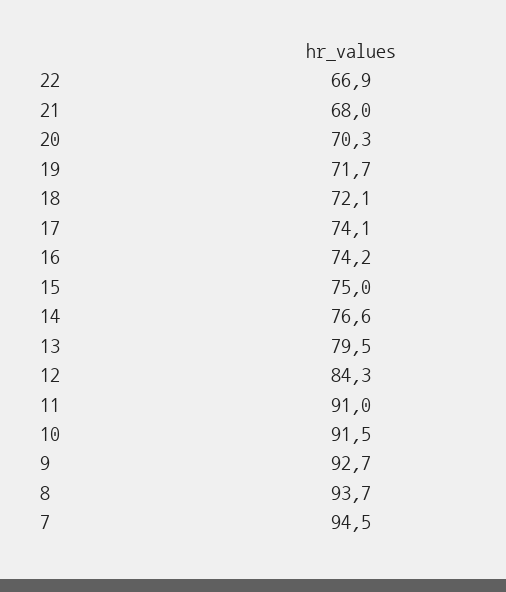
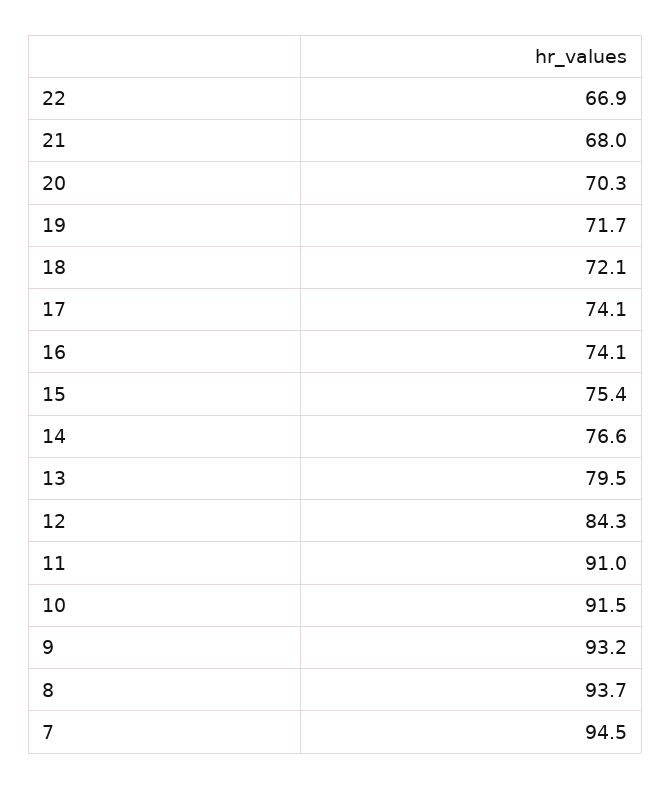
  {
    "22": 66.9,
    "21": 68,
    "20": 70.3,
    "19": 71.7,
    "18": 72.1,
    "17": 74.1,
-   "16": 74.2,
+   "16": 74.1,
-   "15": 75,
+   "15": 75.4,
    "14": 76.6,
    "13": 79.5,
    "12": 84.3,
    "11": 91,
    "10": 91.5,
-   "9": 92.7,
+   "9": 93.2,
    "8": 93.7,
    "7": 94.5
  }

